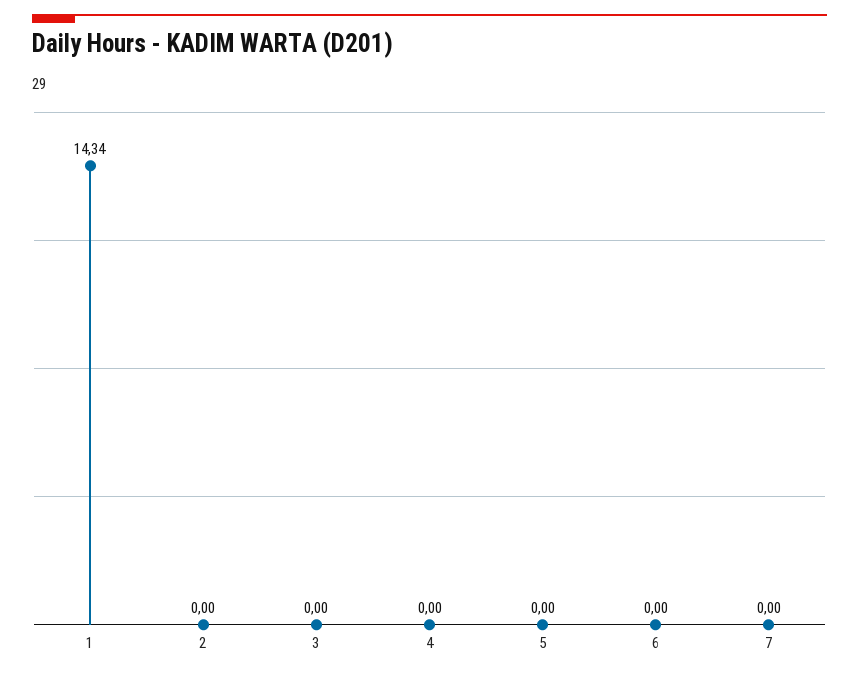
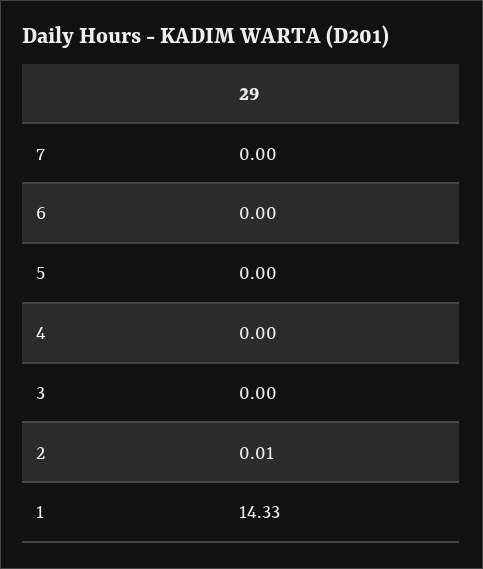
  {
-   "1": 14.34,
+   "1": 14.33,
-   "2": 0,
+   "2": 0.01,
    "3": 0,
    "4": 0,
    "5": 0,
    "6": 0,
    "7": 0
  }

